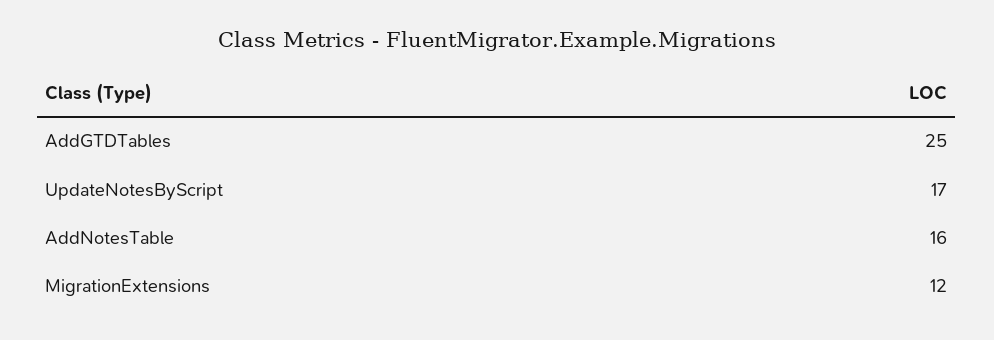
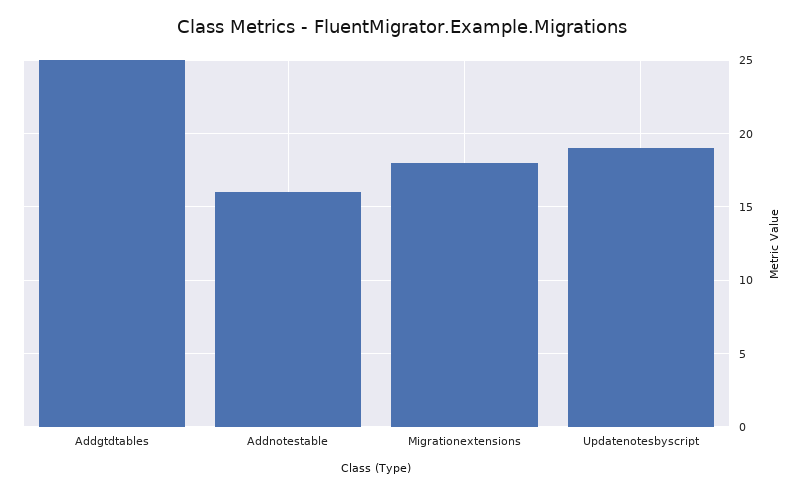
  {
    "AddGTDTables": 25,
-   "UpdateNotesByScript": 17,
+   "UpdateNotesByScript": 19,
    "AddNotesTable": 16,
-   "MigrationExtensions": 12
+   "MigrationExtensions": 18
  }

